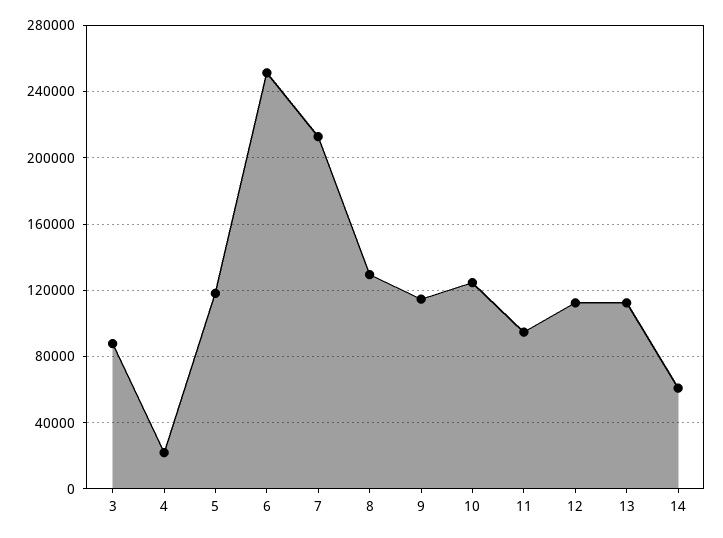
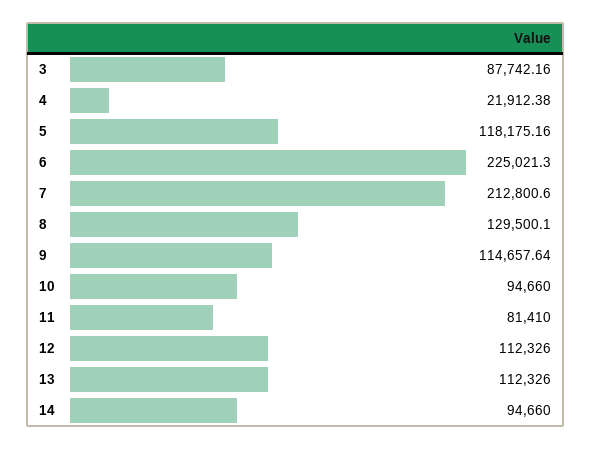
  {
    "3": 87742.16,
    "4": 21912.38,
    "5": 118175.16,
-   "6": 250000,
+   "6": 225021.3,
    "7": 212800.6,
    "8": 129500.1,
    "9": 114657.64,
-   "10": 125000,
+   "10": 94660,
-   "11": 95000,
+   "11": 81410,
    "12": 112326,
    "13": 112326,
-   "14": 60000
+   "14": 94660
  }

